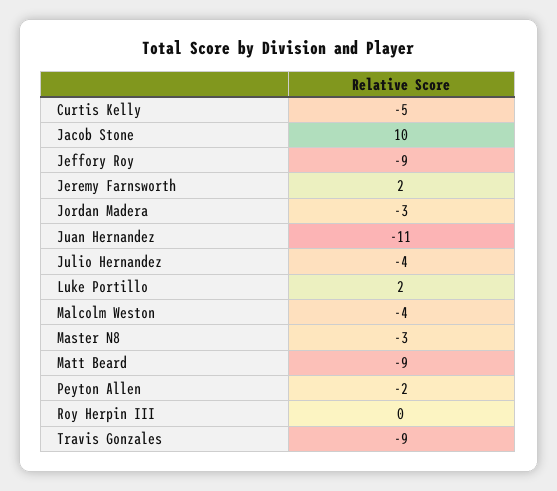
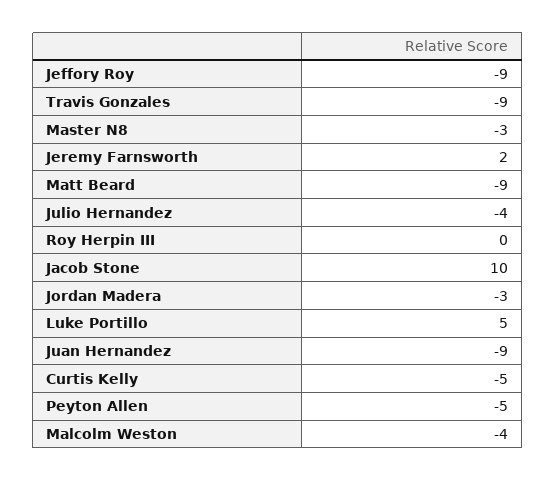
  {
    "Curtis Kelly": -5,
    "Jacob Stone": 10,
    "Jeffory Roy": -9,
    "Jeremy Farnsworth": 2,
    "Jordan Madera": -3,
-   "Juan Hernandez": -11,
+   "Juan Hernandez": -9,
    "Julio Hernandez": -4,
-   "Luke Portillo": 2,
+   "Luke Portillo": 5,
    "Malcolm Weston": -4,
    "Master N8": -3,
    "Matt Beard": -9,
-   "Peyton Allen": -2,
+   "Peyton Allen": -5,
    "Roy Herpin III": 0,
    "Travis Gonzales": -9
  }

